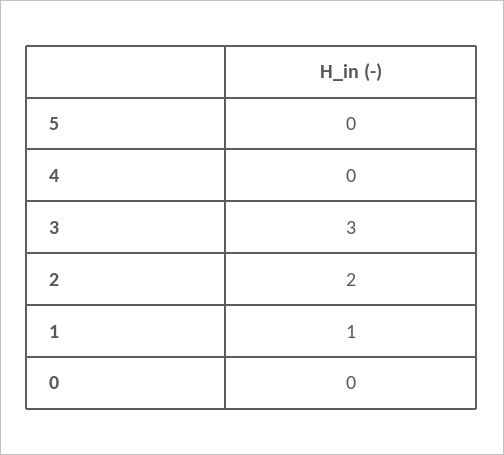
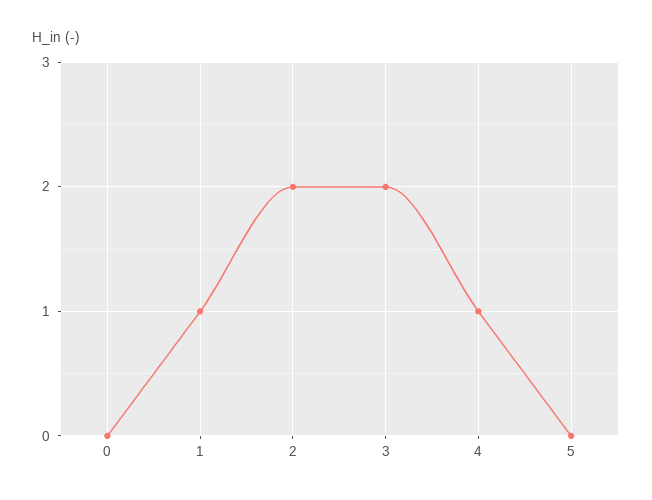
  {
    "5": 0,
-   "4": 0,
+   "4": 1,
-   "3": 3,
+   "3": 2,
    "2": 2,
    "1": 1,
    "0": 0
  }

